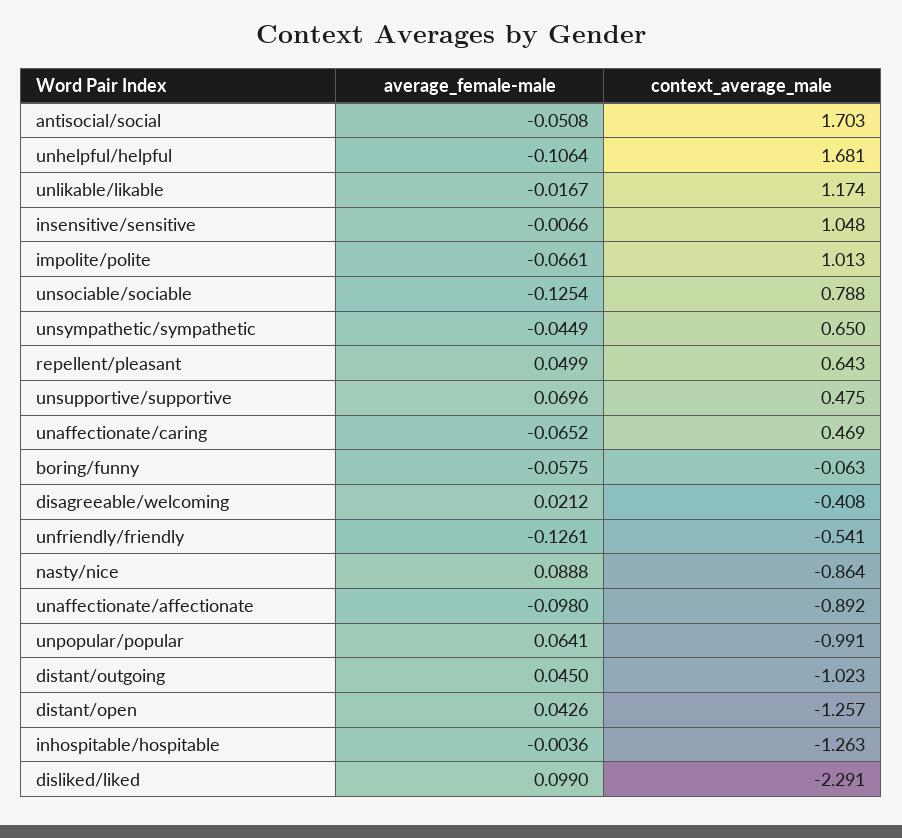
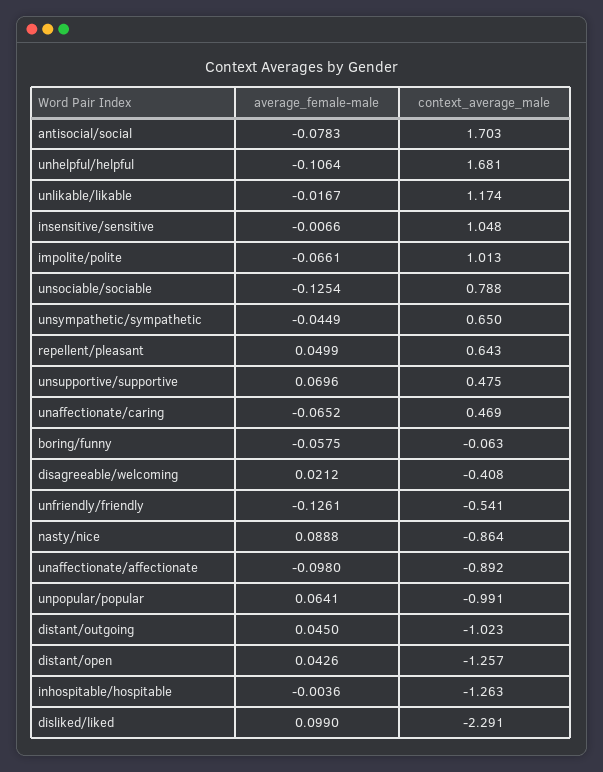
  {
    "average_female-male": {
-     "antisocial/social": -0.0508,
+     "antisocial/social": -0.0783,
      "unhelpful/helpful": -0.1064,
      "unlikable/likable": -0.0167,
      "insensitive/sensitive": -0.0066,
      "impolite/polite": -0.0661,
      "unsociable/sociable": -0.1254,
      "unsympathetic/sympathetic": -0.0449,
      "repellent/pleasant": 0.0499,
      "unsupportive/supportive": 0.0696,
      "unaffectionate/caring": -0.0652,
      "boring/funny": -0.0575,
      "disagreeable/welcoming": 0.0212,
      "unfriendly/friendly": -0.1261,
      "nasty/nice": 0.0888,
      "unaffectionate/affectionate": -0.098,
      "unpopular/popular": 0.0641,
      "distant/outgoing": 0.045,
      "distant/open": 0.0426,
      "inhospitable/hospitable": -0.0036,
      "disliked/liked": 0.099
    },
    "context_average_male": {
      "antisocial/social": 1.703,
      "unhelpful/helpful": 1.681,
      "unlikable/likable": 1.174,
      "insensitive/sensitive": 1.048,
      "impolite/polite": 1.013,
      "unsociable/sociable": 0.788,
      "unsympathetic/sympathetic": 0.65,
      "repellent/pleasant": 0.643,
      "unsupportive/supportive": 0.475,
      "unaffectionate/caring": 0.469,
      "boring/funny": -0.063,
      "disagreeable/welcoming": -0.408,
      "unfriendly/friendly": -0.541,
      "nasty/nice": -0.864,
      "unaffectionate/affectionate": -0.892,
      "unpopular/popular": -0.991,
      "distant/outgoing": -1.023,
      "distant/open": -1.257,
      "inhospitable/hospitable": -1.263,
      "disliked/liked": -2.291
    }
  }

